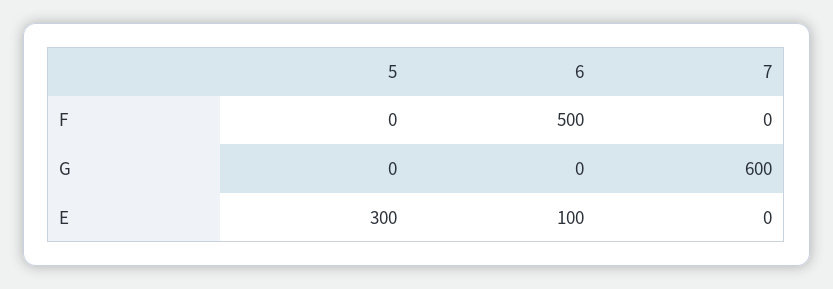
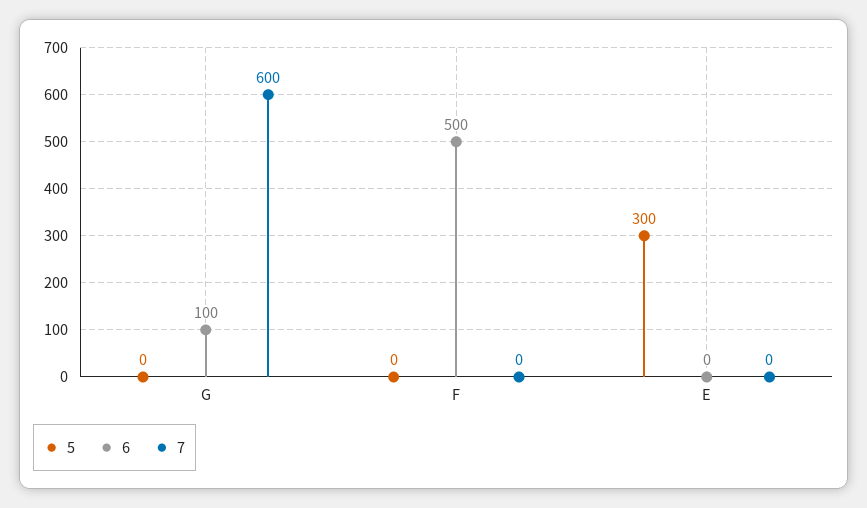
  {
    "5": {
      "F": 0,
      "G": 0,
      "E": 300
    },
    "6": {
      "F": 500,
-     "G": 0,
+     "G": 100,
-     "E": 100
+     "E": 0
    },
    "7": {
      "F": 0,
      "G": 600,
      "E": 0
    }
  }

